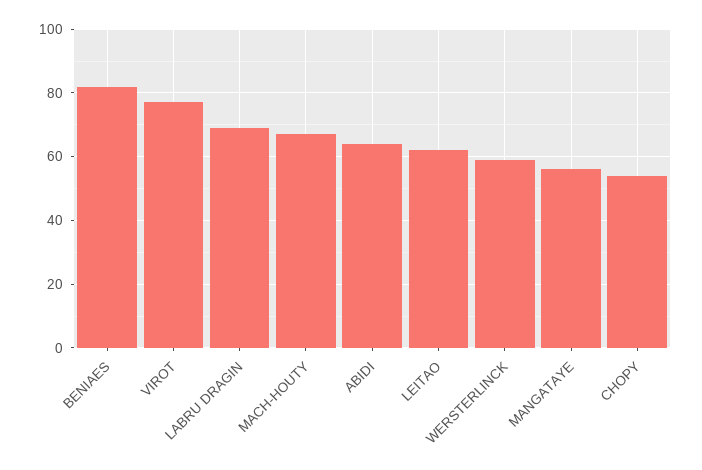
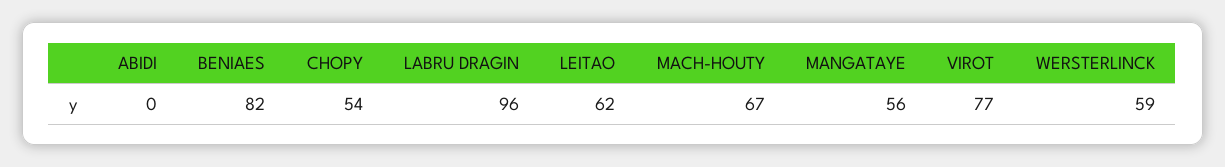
  {
    "BENIAES": 82,
    "VIROT": 77,
-   "LABRU DRAGIN": 70,
+   "LABRU DRAGIN": 96,
    "MACH-HOUTY": 67,
-   "ABIDI": 65,
+   "ABIDI": 0,
    "LEITAO": 62,
    "WERSTERLINCK": 59,
    "MANGATAYE": 56,
    "CHOPY": 54
  }

